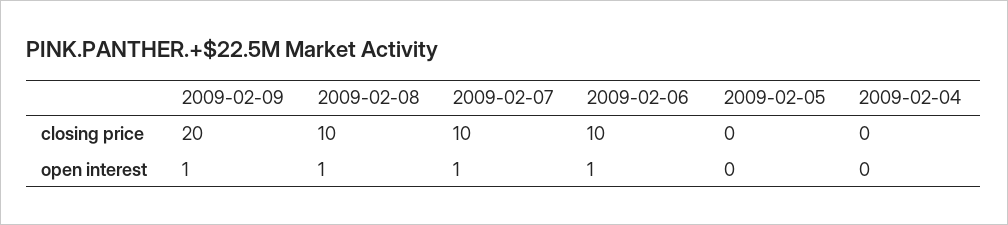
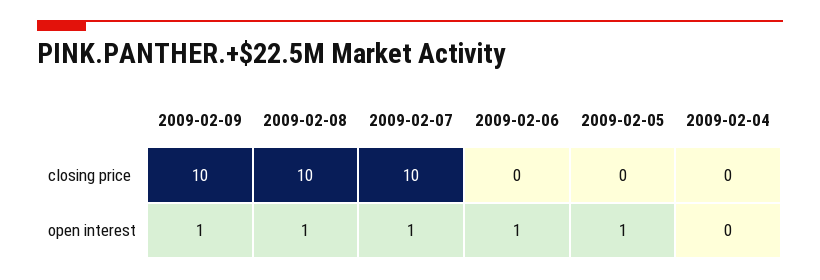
  {
    "2009-02-09": {
-     "closing price": 20,
+     "closing price": 10,
      "open interest": 1
    },
    "2009-02-08": {
      "closing price": 10,
      "open interest": 1
    },
    "2009-02-07": {
      "closing price": 10,
      "open interest": 1
    },
    "2009-02-06": {
-     "closing price": 10,
+     "closing price": 0,
      "open interest": 1
    },
    "2009-02-05": {
      "closing price": 0,
-     "open interest": 0
+     "open interest": 1
    },
    "2009-02-04": {
      "closing price": 0,
      "open interest": 0
    }
  }

